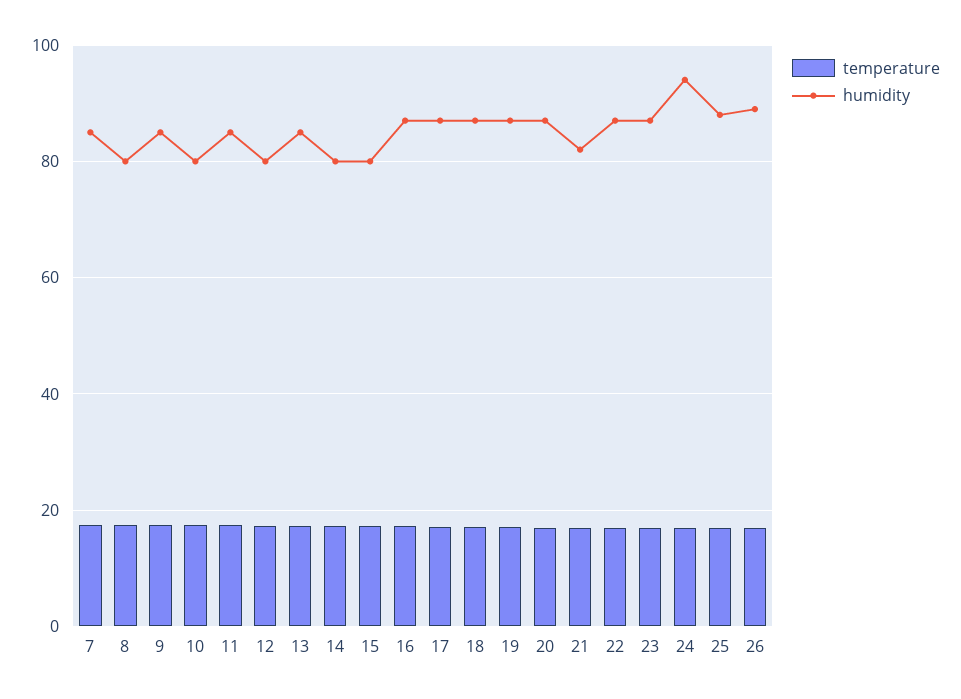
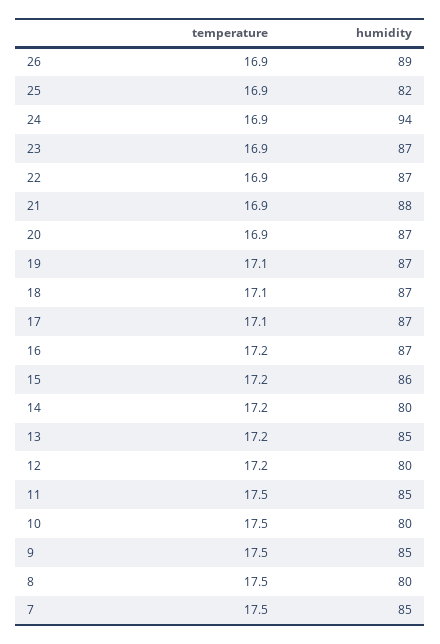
  {
    "temperature": {
      "7": 17.5,
      "8": 17.5,
      "9": 17.5,
      "10": 17.5,
      "11": 17.5,
      "12": 17.2,
      "13": 17.2,
      "14": 17.2,
      "15": 17.2,
      "16": 17.2,
      "17": 17.1,
      "18": 17.1,
      "19": 17.1,
      "20": 16.9,
      "21": 16.9,
      "22": 16.9,
      "23": 16.9,
      "24": 16.9,
      "25": 16.9,
      "26": 16.9
    },
    "humidity": {
      "7": 85,
      "8": 80,
      "9": 85,
      "10": 80,
      "11": 85,
      "12": 80,
      "13": 85,
      "14": 80,
-     "15": 80,
+     "15": 86,
      "16": 87,
      "17": 87,
      "18": 87,
      "19": 87,
      "20": 87,
-     "21": 82,
+     "21": 88,
      "22": 87,
      "23": 87,
      "24": 94,
-     "25": 88,
+     "25": 82,
      "26": 89
    }
  }

